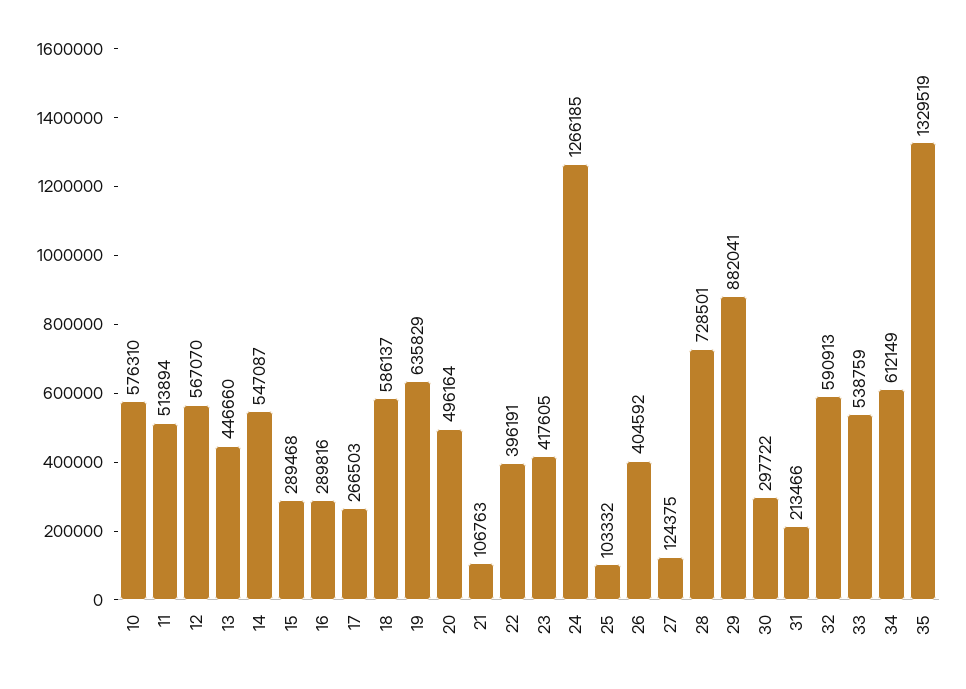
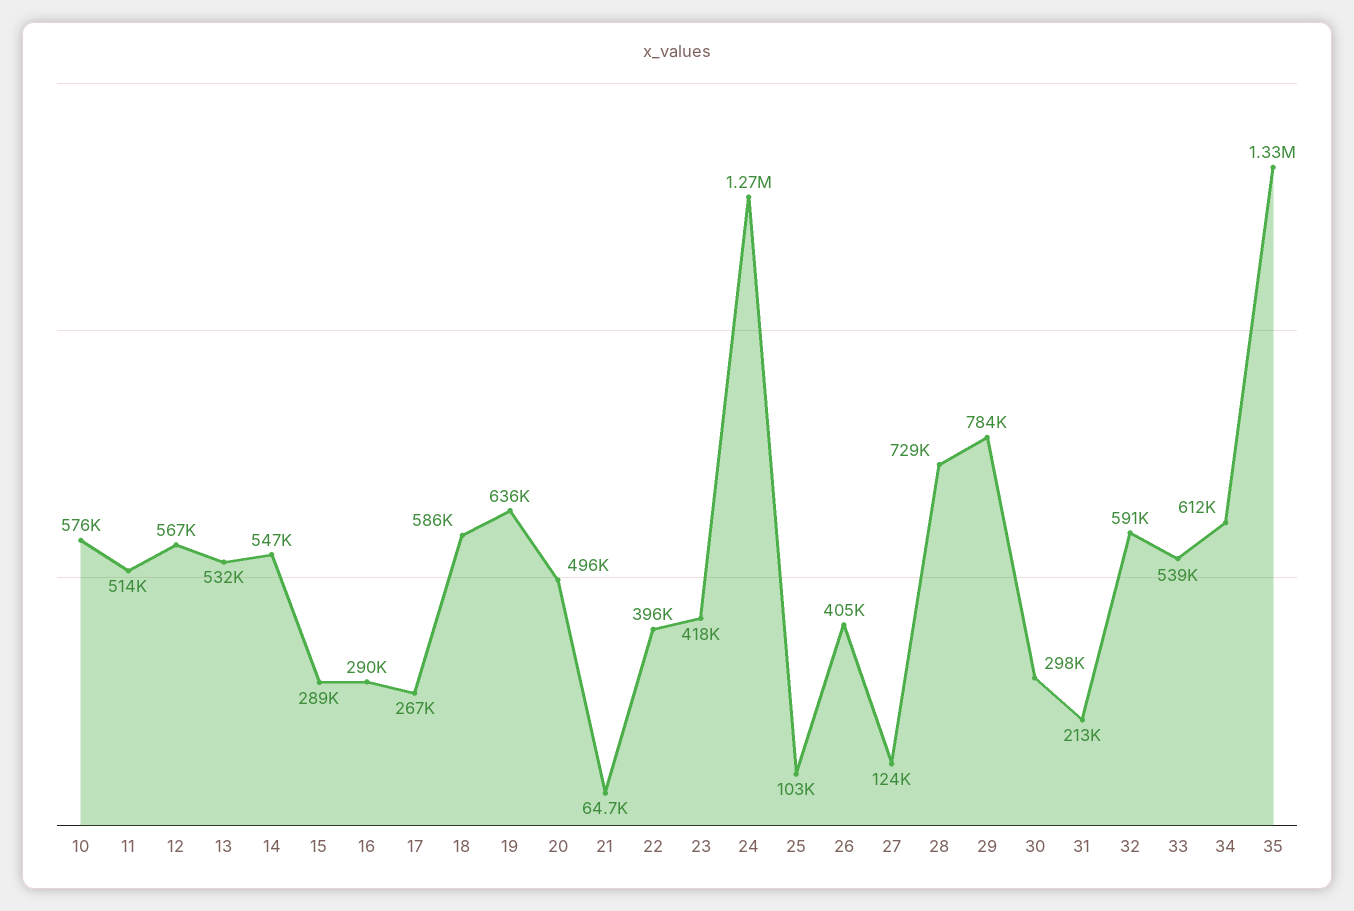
  {
    "10": 576310,
    "11": 513894,
    "12": 567070,
-   "13": 446660,
+   "13": 532000,
    "14": 547087,
    "15": 289468,
    "16": 289816,
    "17": 266503,
    "18": 586137,
    "19": 635829,
    "20": 496164,
-   "21": 106763,
+   "21": 64700,
    "22": 396191,
    "23": 417605,
    "24": 1266185,
    "25": 103332,
    "26": 404592,
    "27": 124375,
    "28": 728501,
-   "29": 882041,
+   "29": 784000,
    "30": 297722,
    "31": 213466,
    "32": 590913,
    "33": 538759,
    "34": 612149,
    "35": 1329519
  }

